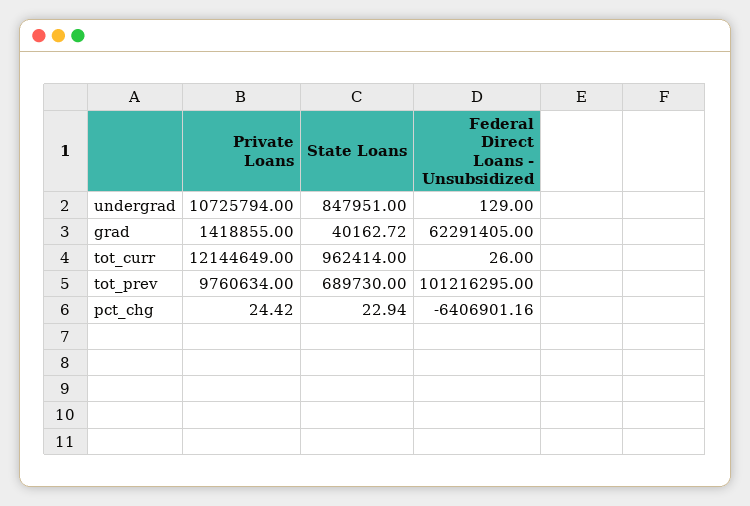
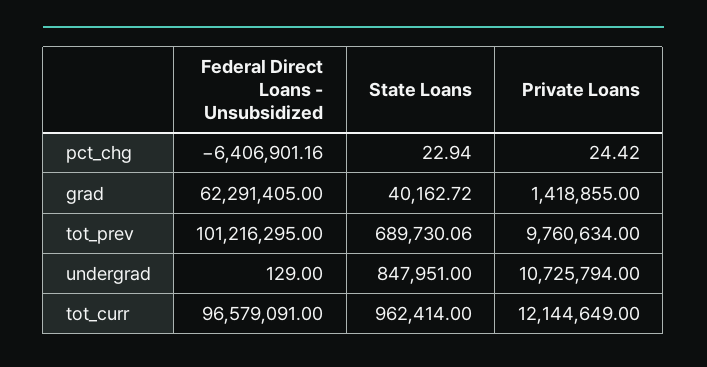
  {
    "Private Loans": {
      "undergrad": 10725794,
      "grad": 1418855,
      "tot_curr": 12144649,
      "tot_prev": 9760634,
      "pct_chg": 24.42
    },
    "State Loans": {
      "undergrad": 847951,
      "grad": 40162.72,
      "tot_curr": 962414,
-     "tot_prev": 689730,
+     "tot_prev": 689730.06,
      "pct_chg": 22.94
    },
    "Federal Direct Loans - Unsubsidized": {
      "undergrad": 129,
      "grad": 62291405,
-     "tot_curr": 26,
+     "tot_curr": 96579091,
      "tot_prev": 101216295,
      "pct_chg": -6406901.16
    }
  }

